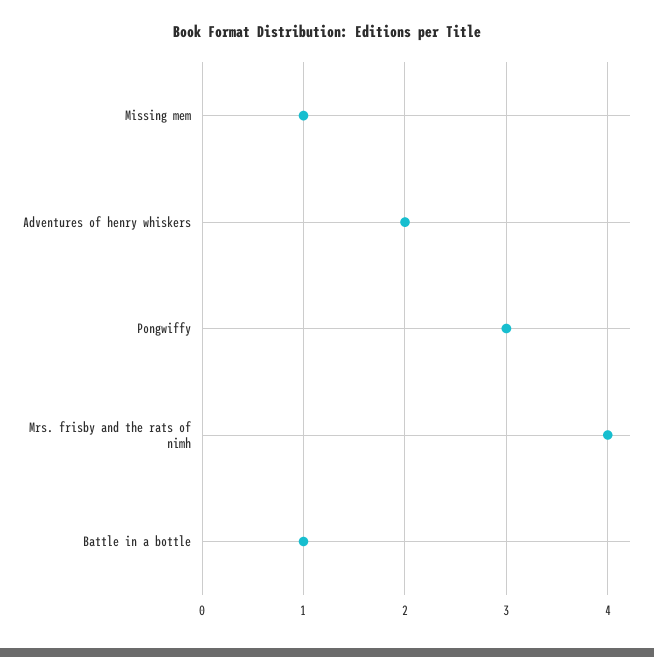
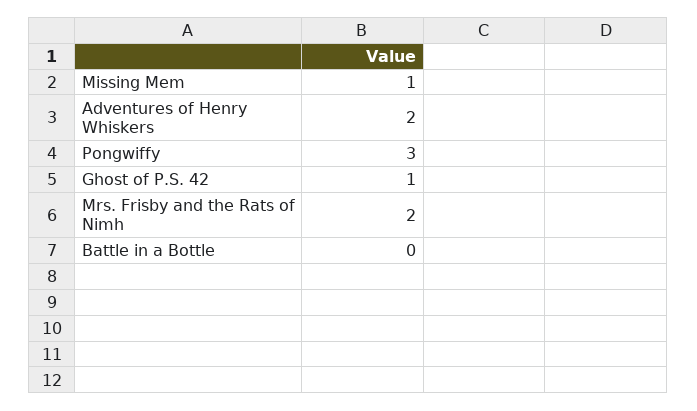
  {
    "Missing mem": 1,
    "Adventures of henry whiskers": 2,
    "Pongwiffy": 3,
-   "Mrs. frisby and the rats of nimh": 4,
+   "Mrs. frisby and the rats of nimh": 2,
-   "Battle in a bottle": 1
+   "Battle in a bottle": 0,
+   "Ghost of P.S. 42": 1
  }

